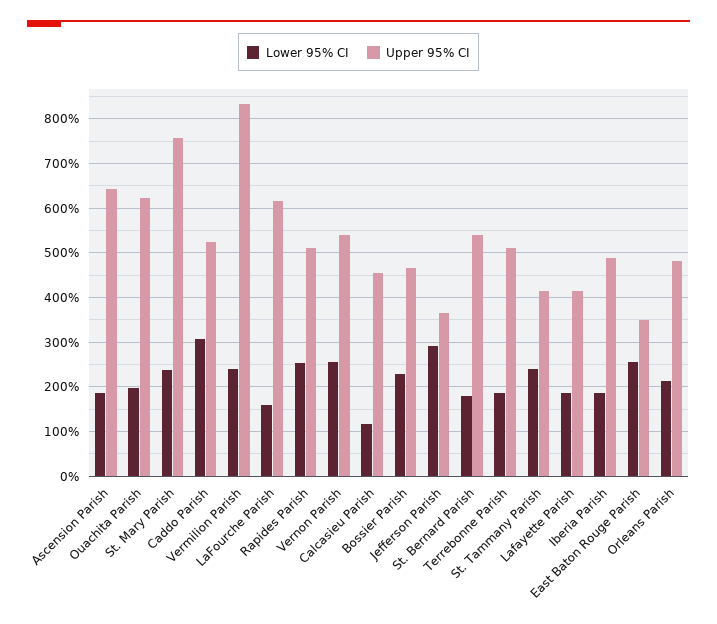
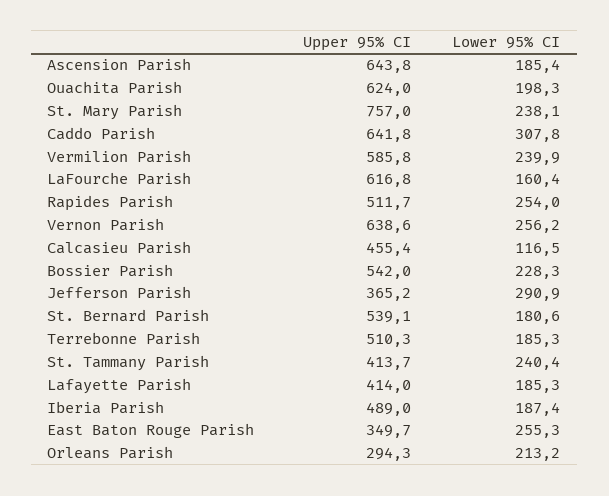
  {
    "Lower 95% CI": {
      "Ascension Parish": 185.4,
      "Ouachita Parish": 198.3,
      "St. Mary Parish": 238.1,
      "Caddo Parish": 307.8,
      "Vermilion Parish": 239.9,
      "LaFourche Parish": 160.4,
      "Rapides Parish": 254,
      "Vernon Parish": 256.2,
      "Calcasieu Parish": 116.5,
      "Bossier Parish": 228.3,
      "Jefferson Parish": 290.9,
      "St. Bernard Parish": 180.6,
      "Terrebonne Parish": 185.3,
      "St. Tammany Parish": 240.4,
      "Lafayette Parish": 185.3,
      "Iberia Parish": 187.4,
      "East Baton Rouge Parish": 255.3,
      "Orleans Parish": 213.2
    },
    "Upper 95% CI": {
      "Ascension Parish": 643.8,
      "Ouachita Parish": 624,
      "St. Mary Parish": 757,
-     "Caddo Parish": 520,
+     "Caddo Parish": 641.8,
-     "Vermilion Parish": 840,
+     "Vermilion Parish": 585.8,
      "LaFourche Parish": 616.8,
      "Rapides Parish": 511.7,
-     "Vernon Parish": 540,
+     "Vernon Parish": 638.6,
      "Calcasieu Parish": 455.4,
-     "Bossier Parish": 460,
+     "Bossier Parish": 542,
      "Jefferson Parish": 365.2,
      "St. Bernard Parish": 539.1,
      "Terrebonne Parish": 510.3,
      "St. Tammany Parish": 413.7,
      "Lafayette Parish": 414,
      "Iberia Parish": 489,
      "East Baton Rouge Parish": 349.7,
-     "Orleans Parish": 480
+     "Orleans Parish": 294.3
    }
  }

